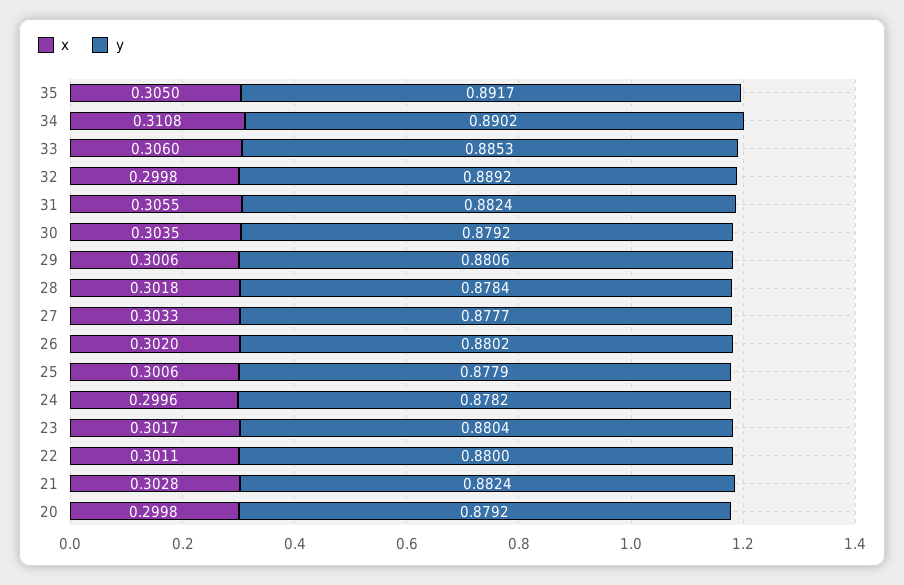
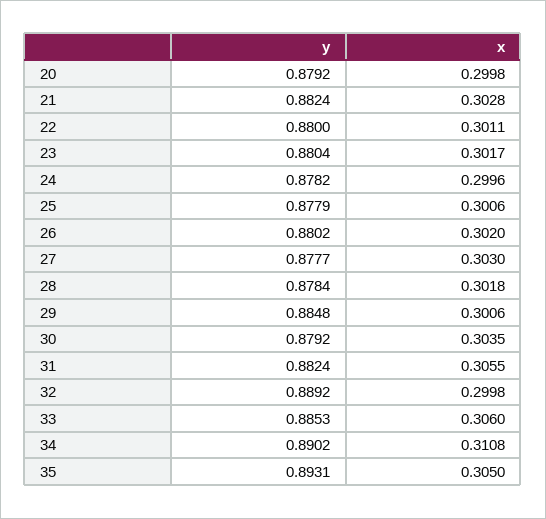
  {
    "x": {
      "35": 0.305,
      "34": 0.3108,
      "33": 0.306,
      "32": 0.2998,
      "31": 0.3055,
      "30": 0.3035,
      "29": 0.3006,
      "28": 0.3018,
-     "27": 0.3033,
+     "27": 0.303,
      "26": 0.302,
      "25": 0.3006,
      "24": 0.2996,
      "23": 0.3017,
      "22": 0.3011,
      "21": 0.3028,
      "20": 0.2998
    },
    "y": {
-     "35": 0.8917,
+     "35": 0.8931,
      "34": 0.8902,
      "33": 0.8853,
      "32": 0.8892,
      "31": 0.8824,
      "30": 0.8792,
-     "29": 0.8806,
+     "29": 0.8848,
      "28": 0.8784,
      "27": 0.8777,
      "26": 0.8802,
      "25": 0.8779,
      "24": 0.8782,
      "23": 0.8804,
      "22": 0.88,
      "21": 0.8824,
      "20": 0.8792
    }
  }

